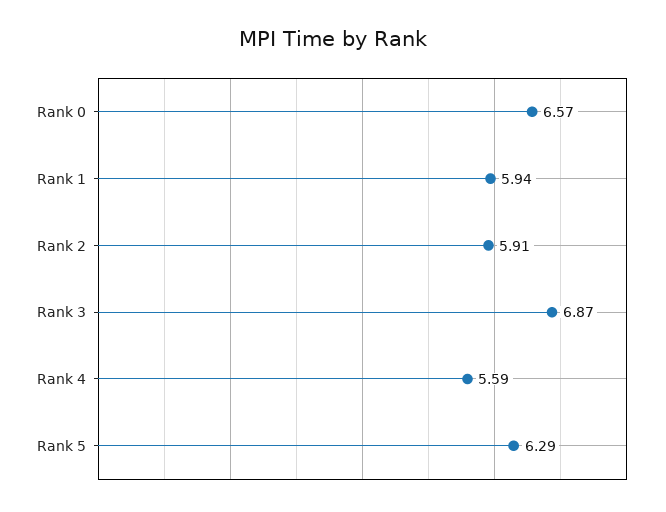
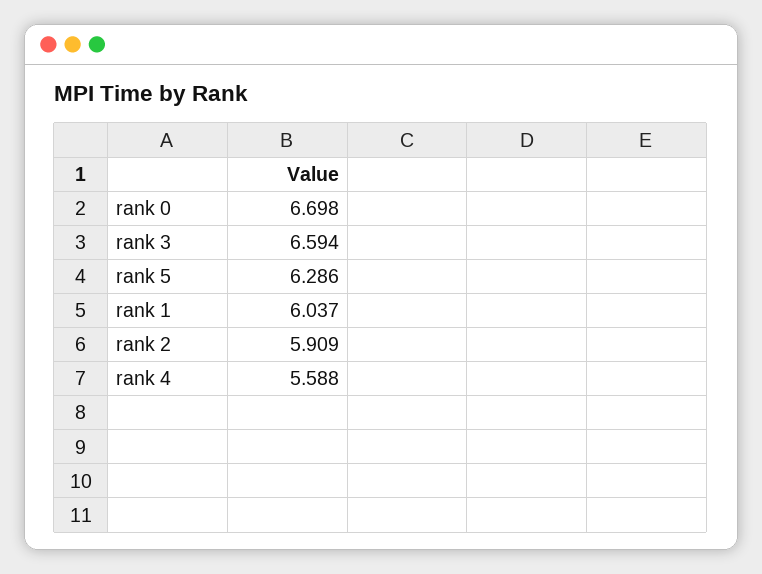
  {
-   "Rank 0": 6.57,
+   "Rank 0": 6.698,
-   "Rank 1": 5.94,
+   "Rank 1": 6.037,
    "Rank 2": 5.909,
-   "Rank 3": 6.87,
+   "Rank 3": 6.594,
    "Rank 4": 5.588,
    "Rank 5": 6.286
  }

